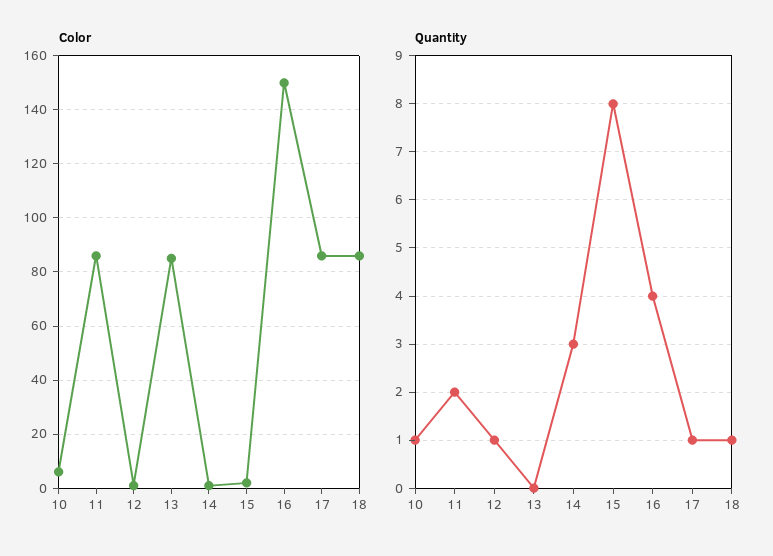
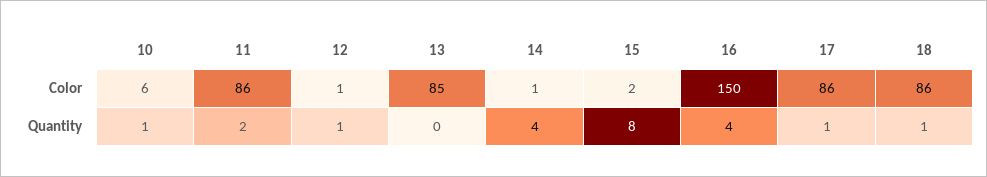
  {
    "Color": {
      "10": 6,
      "11": 86,
      "12": 1,
      "13": 85,
      "14": 1,
      "15": 2,
      "16": 150,
      "17": 86,
      "18": 86
    },
    "Quantity": {
      "10": 1,
      "11": 2,
      "12": 1,
      "13": 0,
-     "14": 3,
+     "14": 4,
      "15": 8,
      "16": 4,
      "17": 1,
      "18": 1
    }
  }

